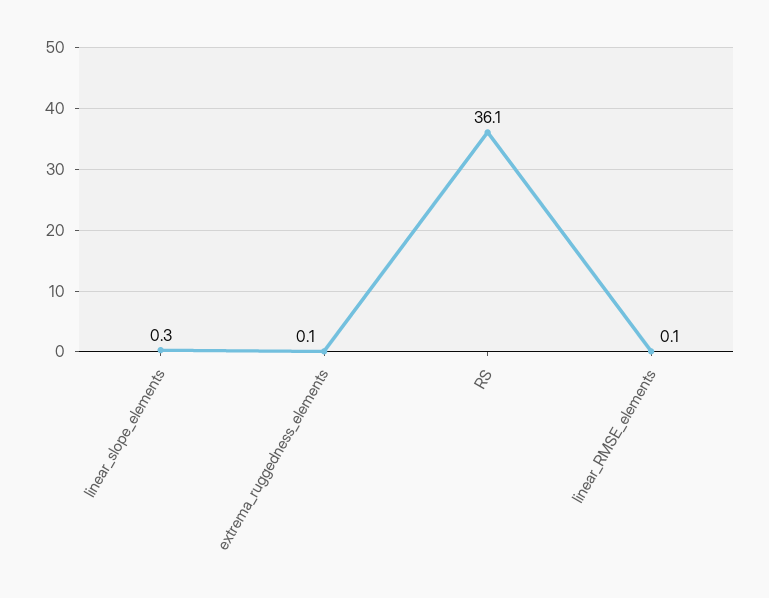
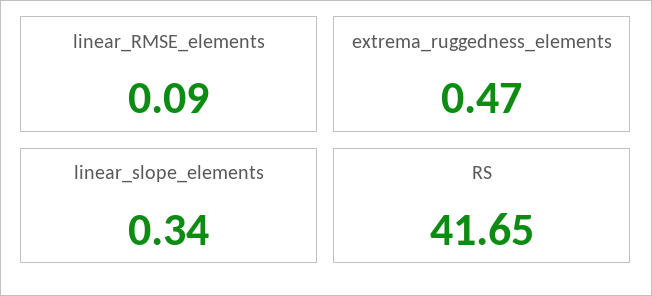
  {
    "linear_slope_elements": 0.34,
-   "extrema_ruggedness_elements": 0.1,
+   "extrema_ruggedness_elements": 0.47,
-   "RS": 36.1,
+   "RS": 41.65,
    "linear_RMSE_elements": 0.09
  }

